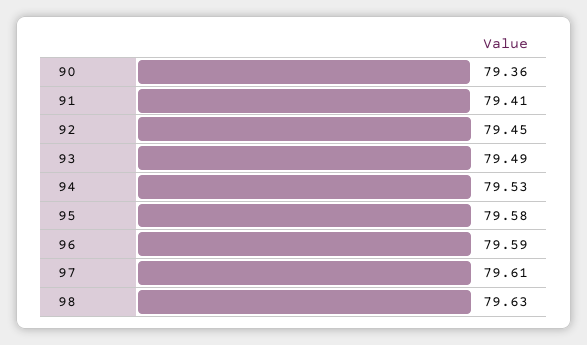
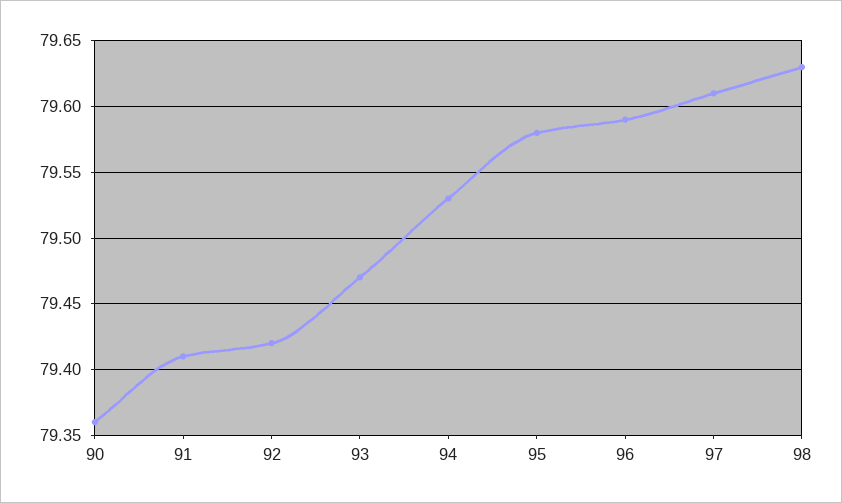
  {
    "90": 79.36,
    "91": 79.41,
-   "92": 79.45,
+   "92": 79.42,
-   "93": 79.49,
+   "93": 79.47,
    "94": 79.53,
    "95": 79.58,
    "96": 79.59,
    "97": 79.61,
    "98": 79.63
  }

